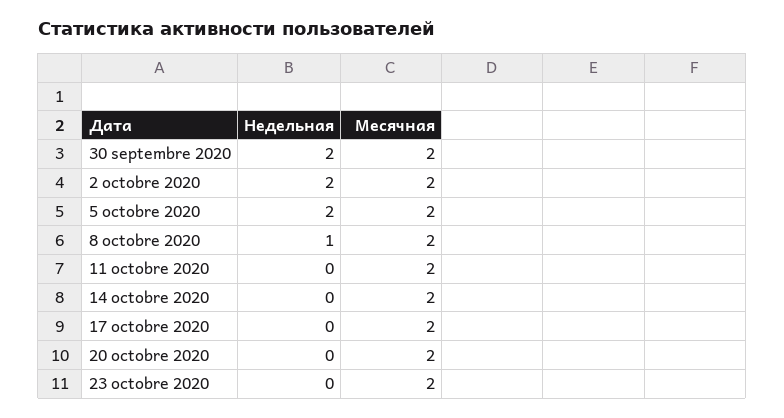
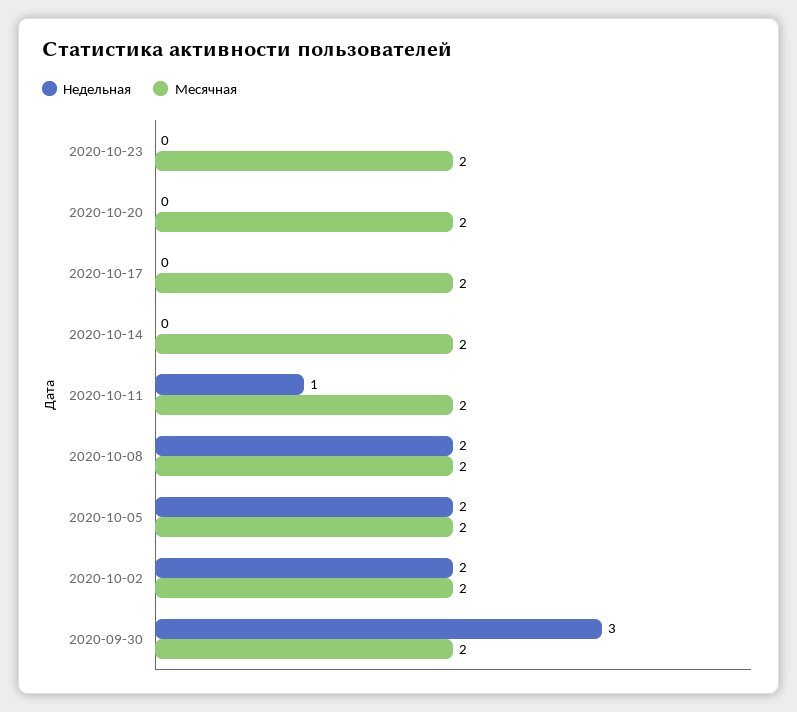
  {
    "Недельная": {
-     "30 septembre 2020": 2,
+     "30 septembre 2020": 3,
      "2 octobre 2020": 2,
      "5 octobre 2020": 2,
-     "8 octobre 2020": 1,
+     "8 octobre 2020": 2,
-     "11 octobre 2020": 0,
+     "11 octobre 2020": 1,
      "14 octobre 2020": 0,
      "17 octobre 2020": 0,
      "20 octobre 2020": 0,
      "23 octobre 2020": 0
    },
    "Месячная": {
      "30 septembre 2020": 2,
      "2 octobre 2020": 2,
      "5 octobre 2020": 2,
      "8 octobre 2020": 2,
      "11 octobre 2020": 2,
      "14 octobre 2020": 2,
      "17 octobre 2020": 2,
      "20 octobre 2020": 2,
      "23 octobre 2020": 2
    }
  }

